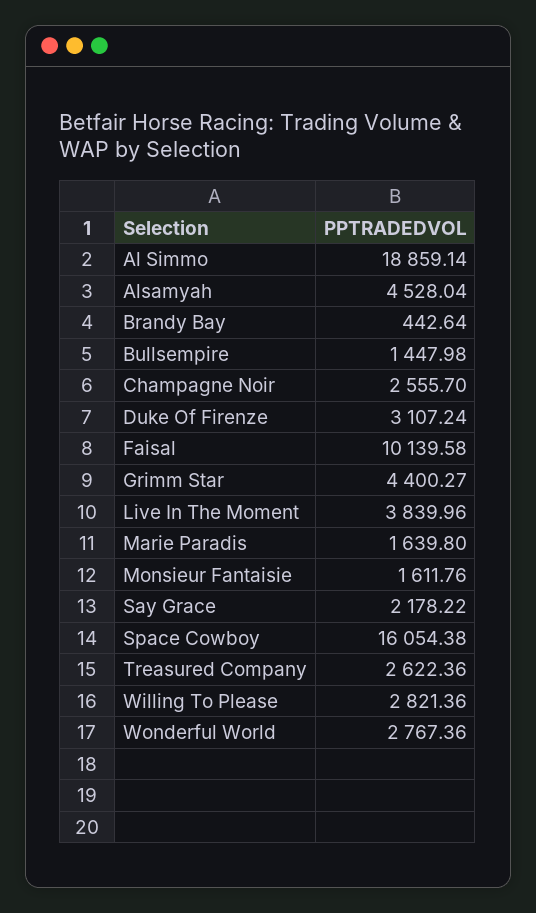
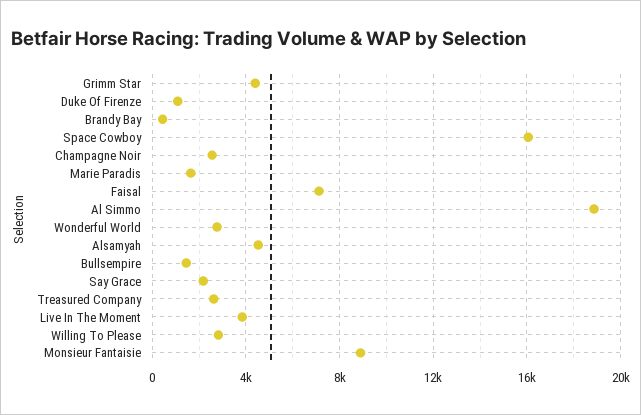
  {
    "Al Simmo": 18859.14,
    "Alsamyah": 4528.04,
    "Brandy Bay": 442.64,
    "Bullsempire": 1447.98,
    "Champagne Noir": 2555.7,
-   "Duke Of Firenze": 3107.24,
+   "Duke Of Firenze": 1000,
-   "Faisal": 10139.58,
+   "Faisal": 7000,
    "Grimm Star": 4400.27,
    "Live In The Moment": 3839.96,
    "Marie Paradis": 1639.8,
-   "Monsieur Fantaisie": 1611.76,
+   "Monsieur Fantaisie": 9000,
    "Say Grace": 2178.22,
    "Space Cowboy": 16054.38,
    "Treasured Company": 2622.36,
    "Willing To Please": 2821.36,
    "Wonderful World": 2767.36
  }

